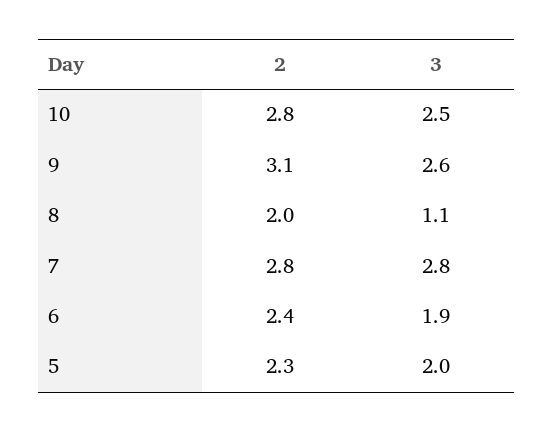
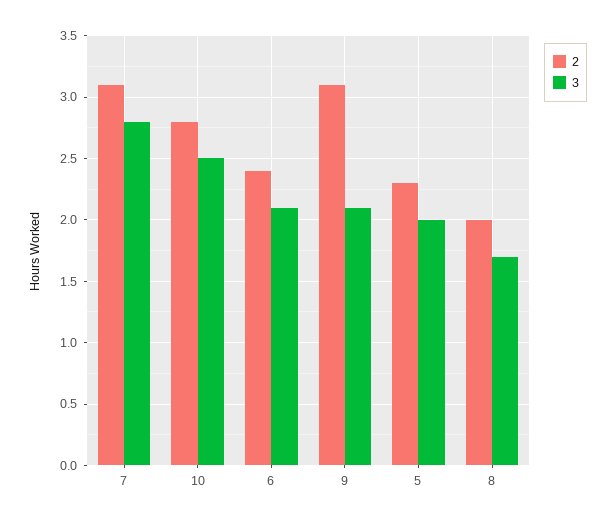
  {
    "2": {
      "10": 2.8,
      "9": 3.1,
      "8": 2,
-     "7": 2.8,
+     "7": 3.1,
      "6": 2.4,
      "5": 2.3
    },
    "3": {
      "10": 2.5,
-     "9": 2.6,
+     "9": 2.1,
-     "8": 1.1,
+     "8": 1.7,
      "7": 2.8,
-     "6": 1.9,
+     "6": 2.1,
      "5": 2
    }
  }

